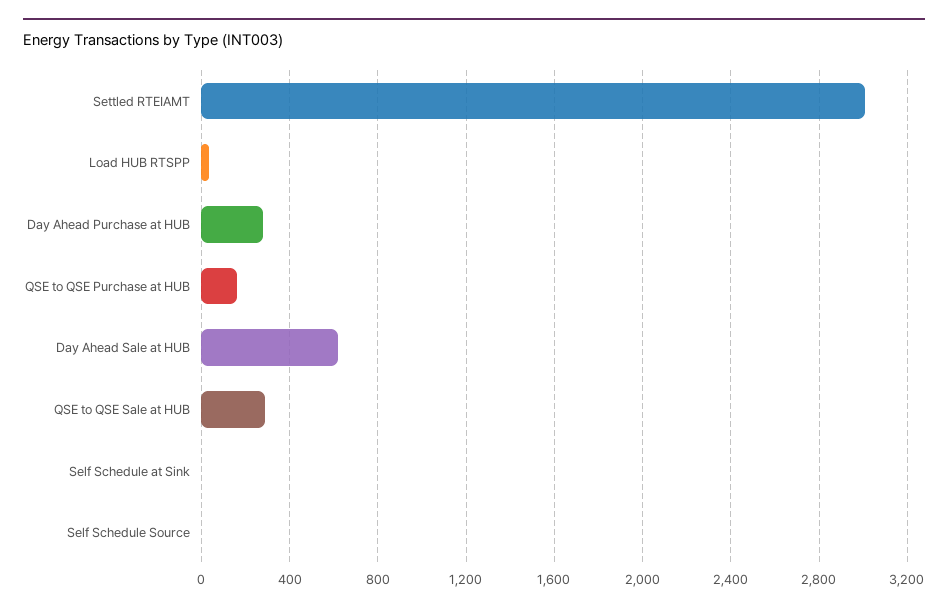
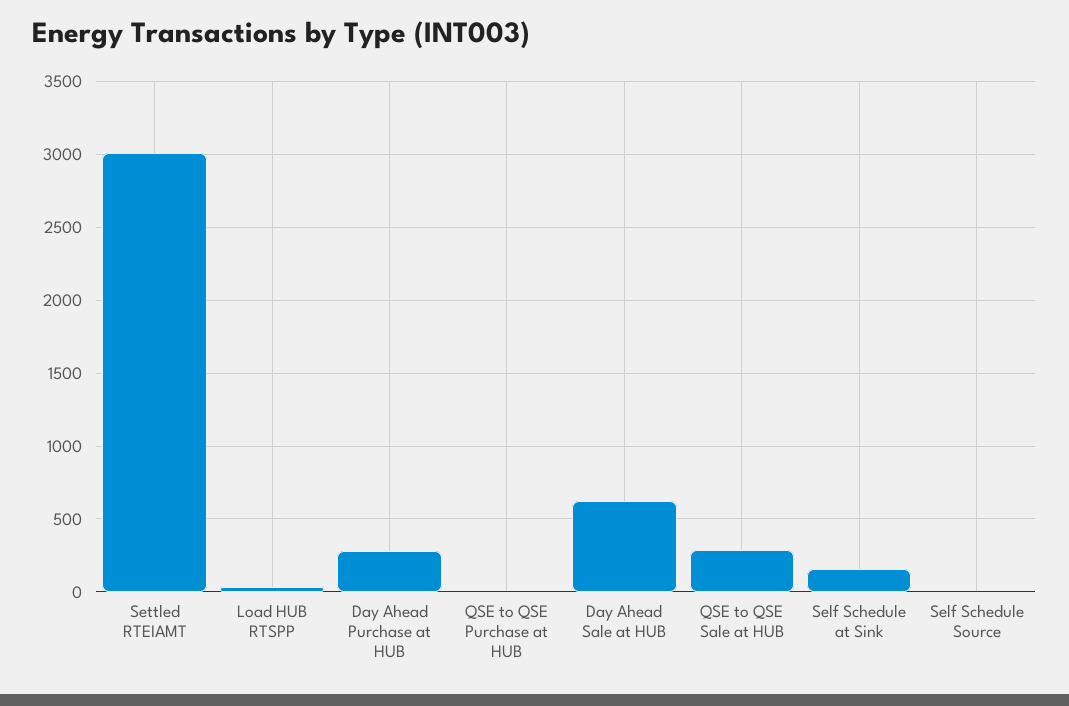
  {
    "Settled RTEIAMT": 3000,
    "Load HUB RTSPP": 50,
    "Day Ahead Purchase at HUB": 300,
-   "QSE to QSE Purchase at HUB": 150,
+   "QSE to QSE Purchase at HUB": 0,
    "Day Ahead Sale at HUB": 600,
    "QSE to QSE Sale at HUB": 300,
-   "Self Schedule at Sink": 0,
+   "Self Schedule at Sink": 150,
    "Self Schedule Source": 0
  }

